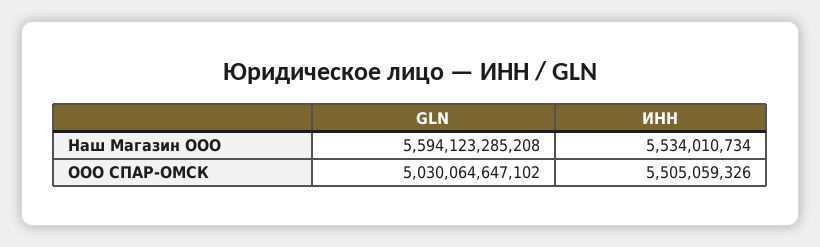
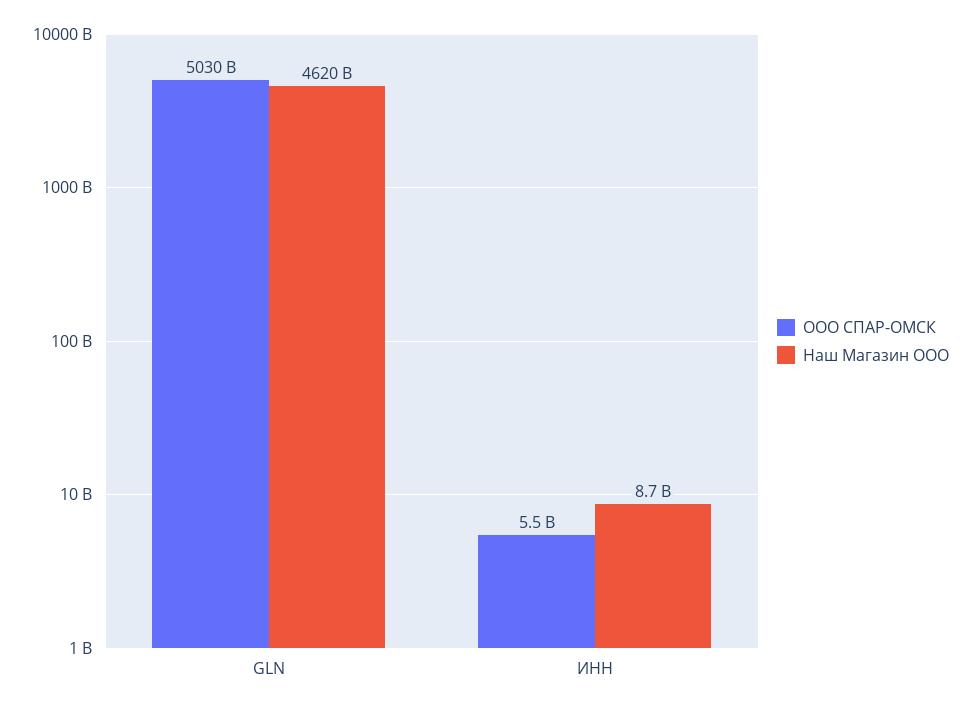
  {
    "Наш Магазин ООО": {
-     "GLN": 5594123285208,
+     "GLN": 4620000000000,
-     "ИНН": 5534010734
+     "ИНН": 8700000000
    },
    "ООО СПАР-ОМСК": {
      "GLN": 5030064647102,
      "ИНН": 5505059326
    }
  }

